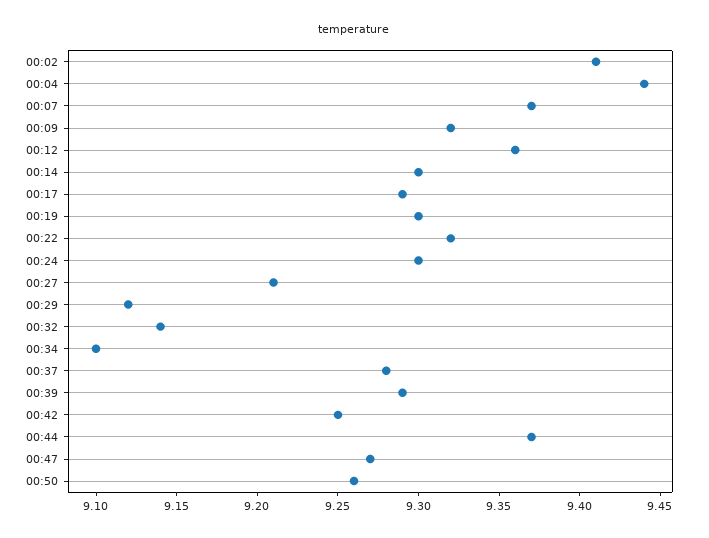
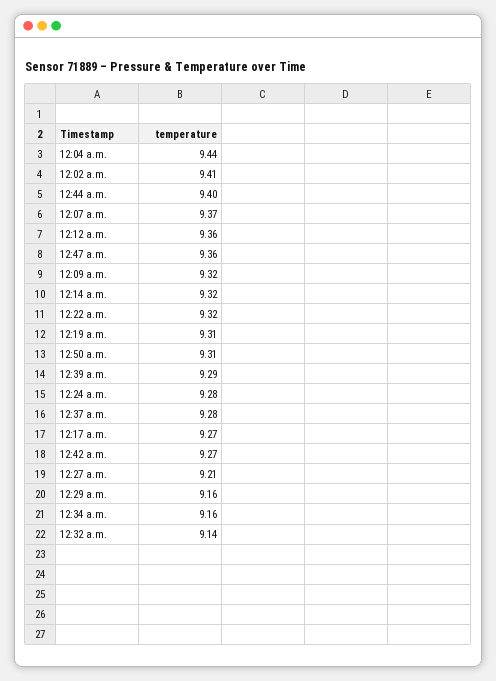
  {
    "00:02": 9.41,
    "00:04": 9.44,
    "00:07": 9.37,
    "00:09": 9.32,
    "00:12": 9.36,
-   "00:14": 9.3,
+   "00:14": 9.32,
-   "00:17": 9.29,
+   "00:17": 9.27,
-   "00:19": 9.3,
+   "00:19": 9.31,
    "00:22": 9.32,
-   "00:24": 9.3,
+   "00:24": 9.28,
    "00:27": 9.21,
-   "00:29": 9.12,
+   "00:29": 9.16,
    "00:32": 9.14,
-   "00:34": 9.1,
+   "00:34": 9.16,
    "00:37": 9.28,
    "00:39": 9.29,
-   "00:42": 9.25,
+   "00:42": 9.27,
-   "00:44": 9.37,
+   "00:44": 9.4,
-   "00:47": 9.27,
+   "00:47": 9.36,
-   "00:50": 9.26
+   "00:50": 9.31
  }

